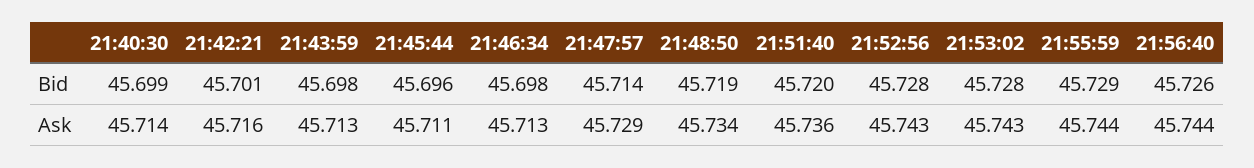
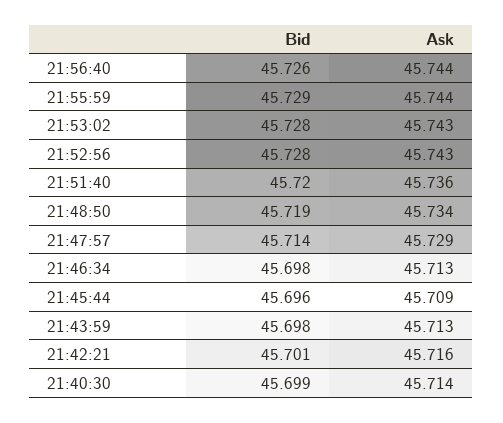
  {
    "21:40:30": {
      "Bid": 45.699,
      "Ask": 45.714
    },
    "21:42:21": {
      "Bid": 45.701,
      "Ask": 45.716
    },
    "21:43:59": {
      "Bid": 45.698,
      "Ask": 45.713
    },
    "21:45:44": {
      "Bid": 45.696,
-     "Ask": 45.711
+     "Ask": 45.709
    },
    "21:46:34": {
      "Bid": 45.698,
      "Ask": 45.713
    },
    "21:47:57": {
      "Bid": 45.714,
      "Ask": 45.729
    },
    "21:48:50": {
      "Bid": 45.719,
      "Ask": 45.734
    },
    "21:51:40": {
      "Bid": 45.72,
      "Ask": 45.736
    },
    "21:52:56": {
      "Bid": 45.728,
      "Ask": 45.743
    },
    "21:53:02": {
      "Bid": 45.728,
      "Ask": 45.743
    },
    "21:55:59": {
      "Bid": 45.729,
      "Ask": 45.744
    },
    "21:56:40": {
      "Bid": 45.726,
      "Ask": 45.744
    }
  }

